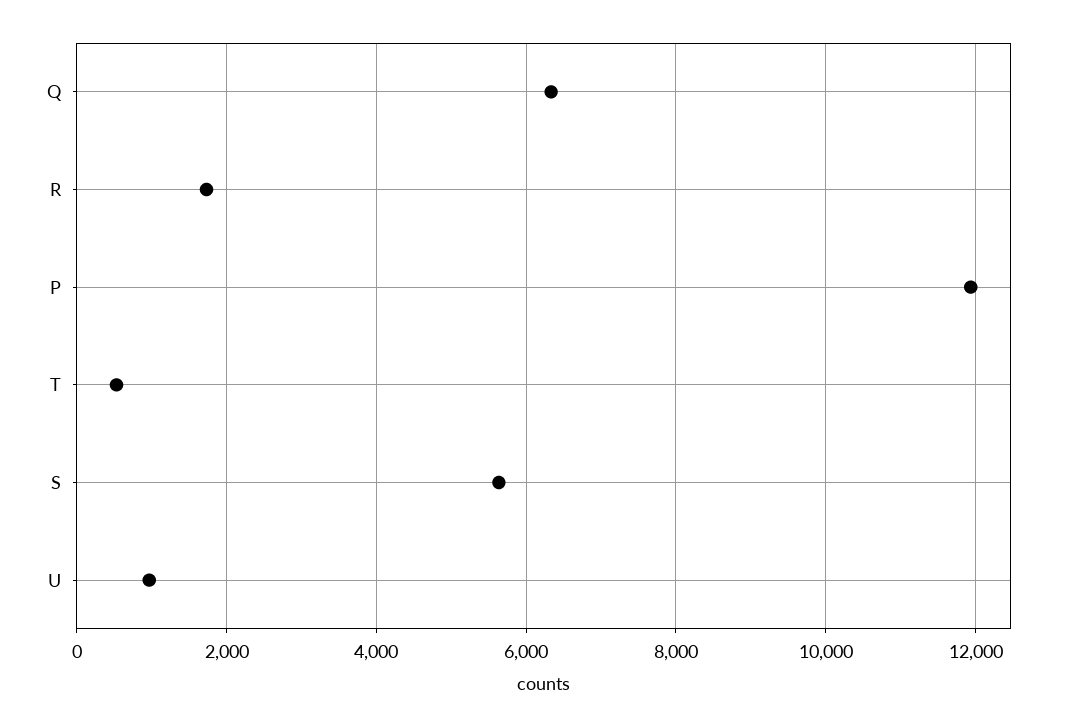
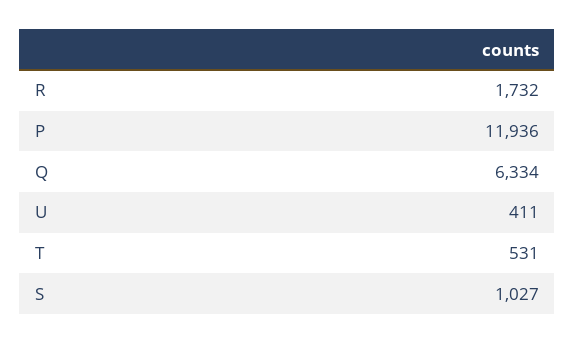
  {
    "Q": 6334,
    "R": 1732,
    "P": 11936,
    "T": 531,
-   "S": 5600,
+   "S": 1027,
-   "U": 1000
+   "U": 411
  }

